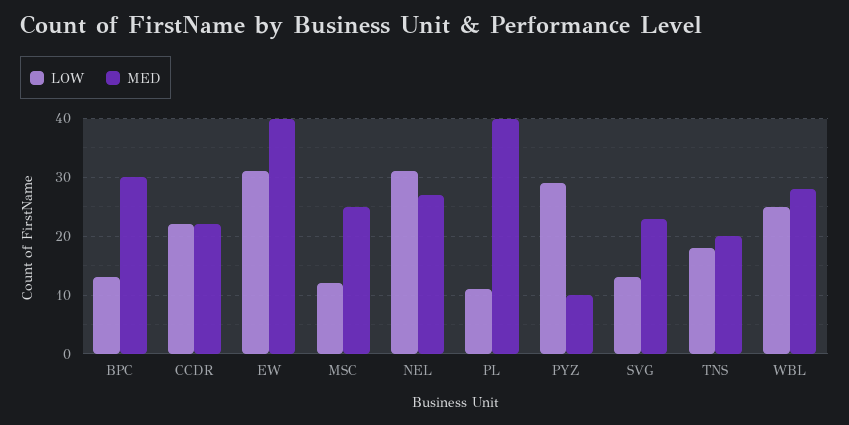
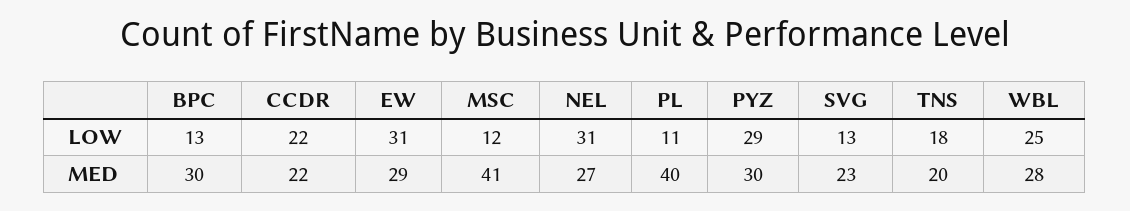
  {
    "LOW": {
      "BPC": 13,
      "CCDR": 22,
      "EW": 31,
      "MSC": 12,
      "NEL": 31,
      "PL": 11,
      "PYZ": 29,
      "SVG": 13,
      "TNS": 18,
      "WBL": 25
    },
    "MED": {
      "BPC": 30,
      "CCDR": 22,
-     "EW": 40,
+     "EW": 29,
-     "MSC": 25,
+     "MSC": 41,
      "NEL": 27,
      "PL": 40,
-     "PYZ": 10,
+     "PYZ": 30,
      "SVG": 23,
      "TNS": 20,
      "WBL": 28
    }
  }

